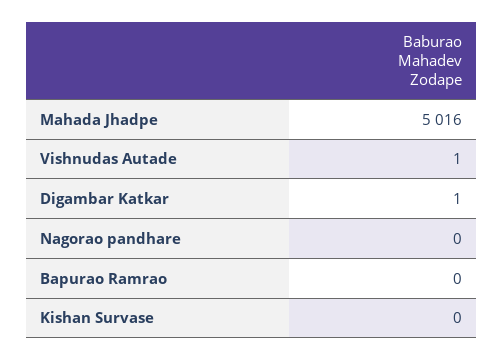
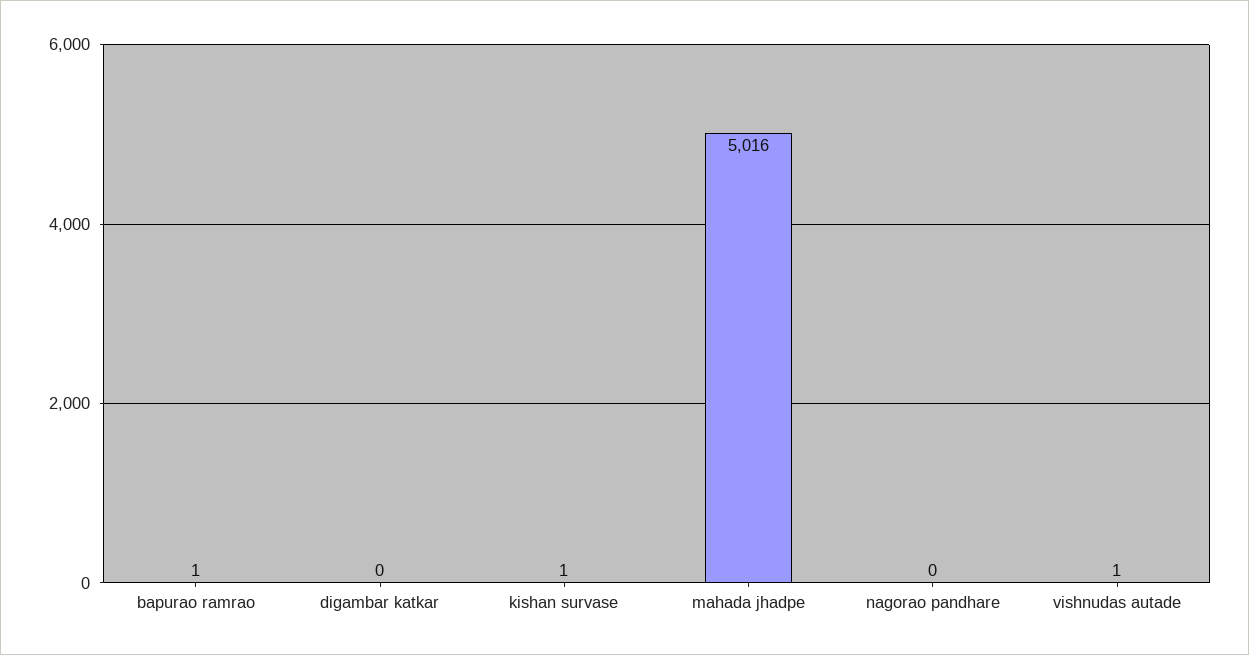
  {
    "Mahada Jhadpe": 5016,
    "Vishnudas Autade": 1,
-   "Digambar Katkar": 1,
+   "Digambar Katkar": 0,
    "Nagorao pandhare": 0,
-   "Bapurao Ramrao": 0,
+   "Bapurao Ramrao": 1,
-   "Kishan Survase": 0
+   "Kishan Survase": 1
  }

